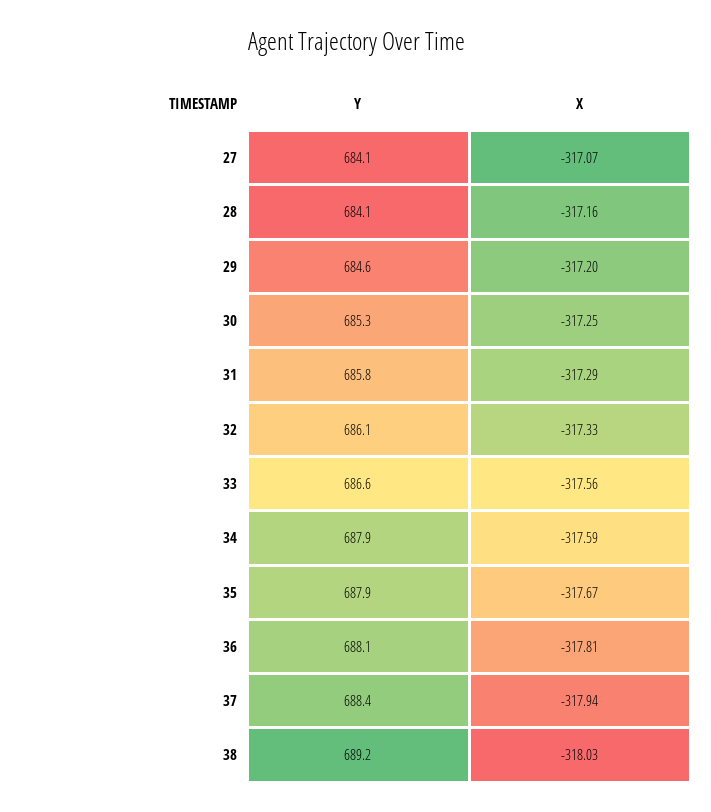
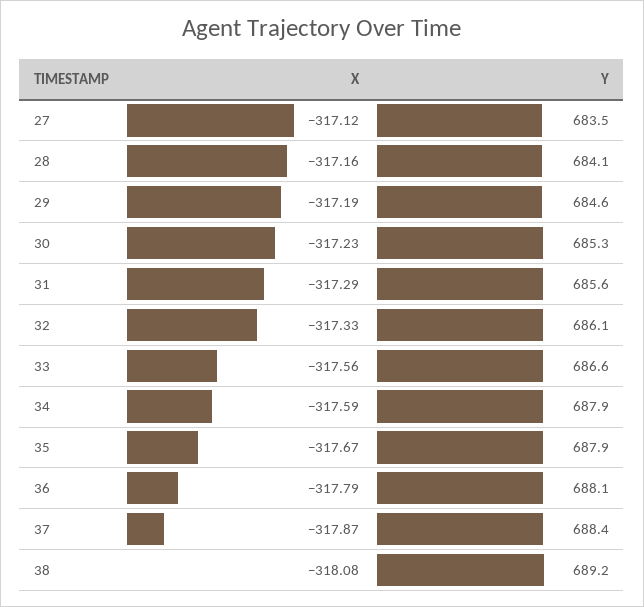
  {
    "Y": {
-     "27": 684.1,
+     "27": 683.5,
      "28": 684.1,
      "29": 684.6,
      "30": 685.3,
-     "31": 685.8,
+     "31": 685.6,
      "32": 686.1,
      "33": 686.6,
      "34": 687.9,
      "35": 687.9,
      "36": 688.1,
      "37": 688.4,
      "38": 689.2
    },
    "X": {
-     "27": -317.07,
+     "27": -317.12,
      "28": -317.16,
-     "29": -317.2,
+     "29": -317.19,
-     "30": -317.25,
+     "30": -317.23,
      "31": -317.29,
      "32": -317.33,
      "33": -317.56,
      "34": -317.59,
      "35": -317.67,
-     "36": -317.81,
+     "36": -317.79,
-     "37": -317.94,
+     "37": -317.87,
-     "38": -318.03
+     "38": -318.08
    }
  }

